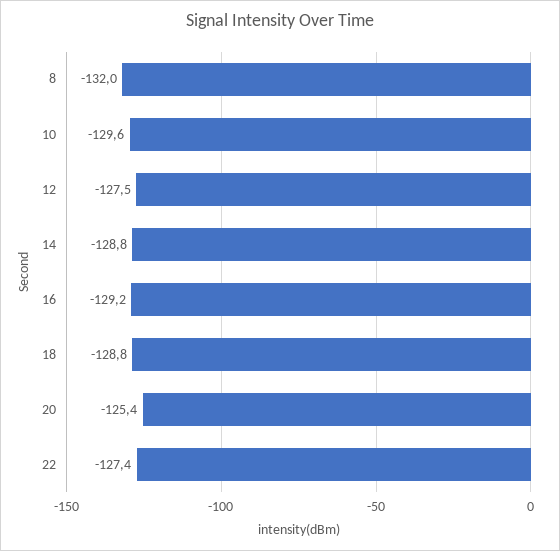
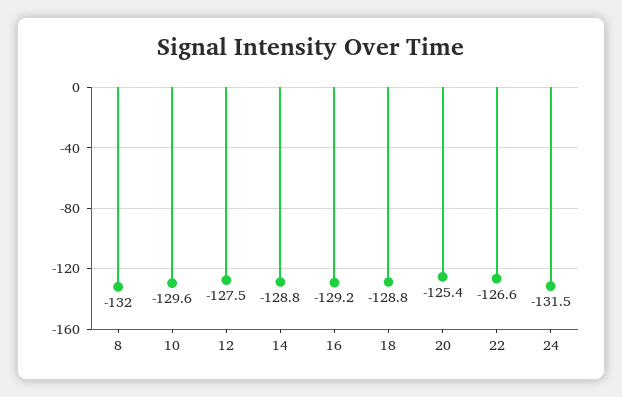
  {
    "8": -132,
    "10": -129.6,
    "12": -127.5,
    "14": -128.8,
    "16": -129.2,
    "18": -128.8,
    "20": -125.4,
-   "22": -127.4
+   "22": -126.6,
+   "24": -131.5
  }

